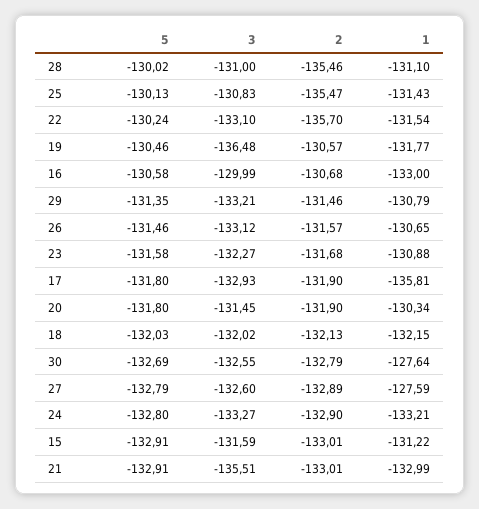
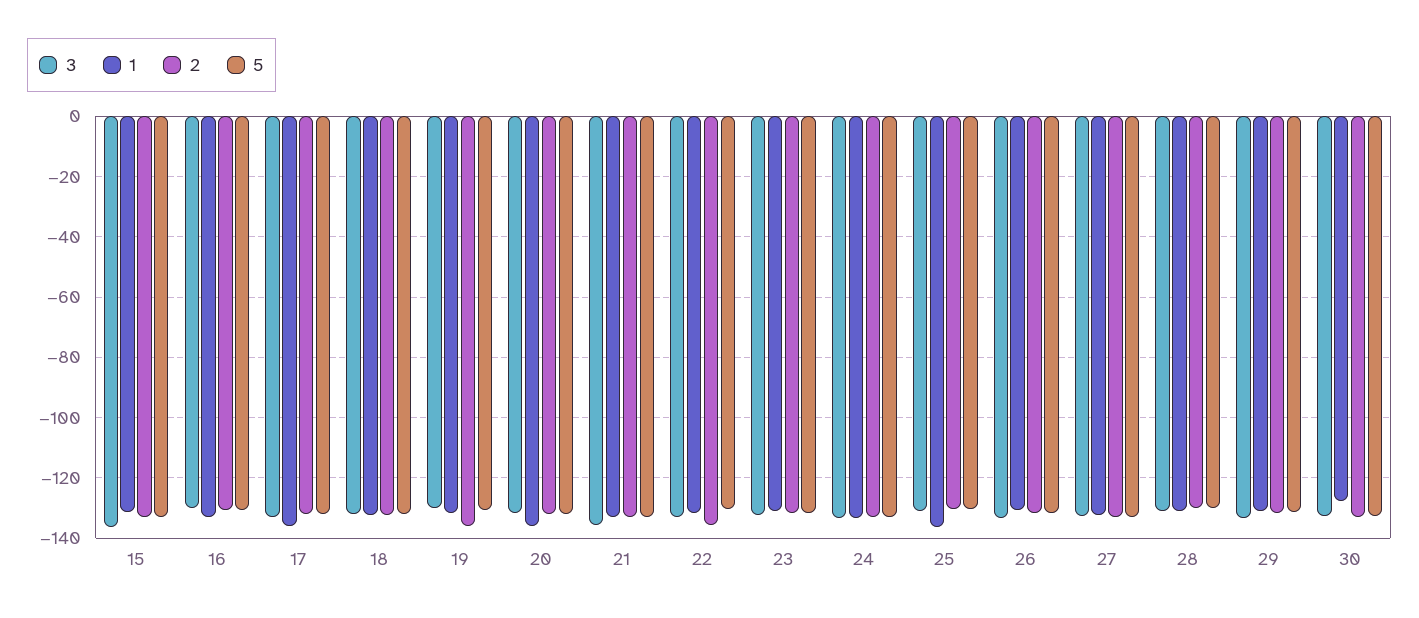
  {
    "5": {
      "28": -130.02,
      "25": -130.13,
      "22": -130.24,
      "19": -130.46,
      "16": -130.58,
      "29": -131.35,
      "26": -131.46,
      "23": -131.58,
      "17": -131.8,
      "20": -131.8,
      "18": -132.03,
      "30": -132.69,
      "27": -132.79,
      "24": -132.8,
      "15": -132.91,
      "21": -132.91
    },
    "3": {
      "28": -131,
      "25": -130.83,
      "22": -133.1,
-     "19": -136.48,
+     "19": -130,
      "16": -129.99,
      "29": -133.21,
      "26": -133.12,
      "23": -132.27,
      "17": -132.93,
      "20": -131.45,
      "18": -132.02,
      "30": -132.55,
      "27": -132.6,
      "24": -133.27,
-     "15": -131.59,
+     "15": -136,
      "21": -135.51
    },
    "2": {
-     "28": -135.46,
+     "28": -130,
-     "25": -135.47,
+     "25": -130,
      "22": -135.7,
-     "19": -130.57,
+     "19": -136,
      "16": -130.68,
      "29": -131.46,
      "26": -131.57,
      "23": -131.68,
      "17": -131.9,
      "20": -131.9,
      "18": -132.13,
      "30": -132.79,
      "27": -132.89,
      "24": -132.9,
      "15": -133.01,
      "21": -133.01
    },
    "1": {
      "28": -131.1,
-     "25": -131.43,
+     "25": -136,
      "22": -131.54,
      "19": -131.77,
      "16": -133,
      "29": -130.79,
      "26": -130.65,
      "23": -130.88,
      "17": -135.81,
-     "20": -130.34,
+     "20": -136,
      "18": -132.15,
      "30": -127.64,
-     "27": -127.59,
+     "27": -132,
      "24": -133.21,
      "15": -131.22,
      "21": -132.99
    }
  }

